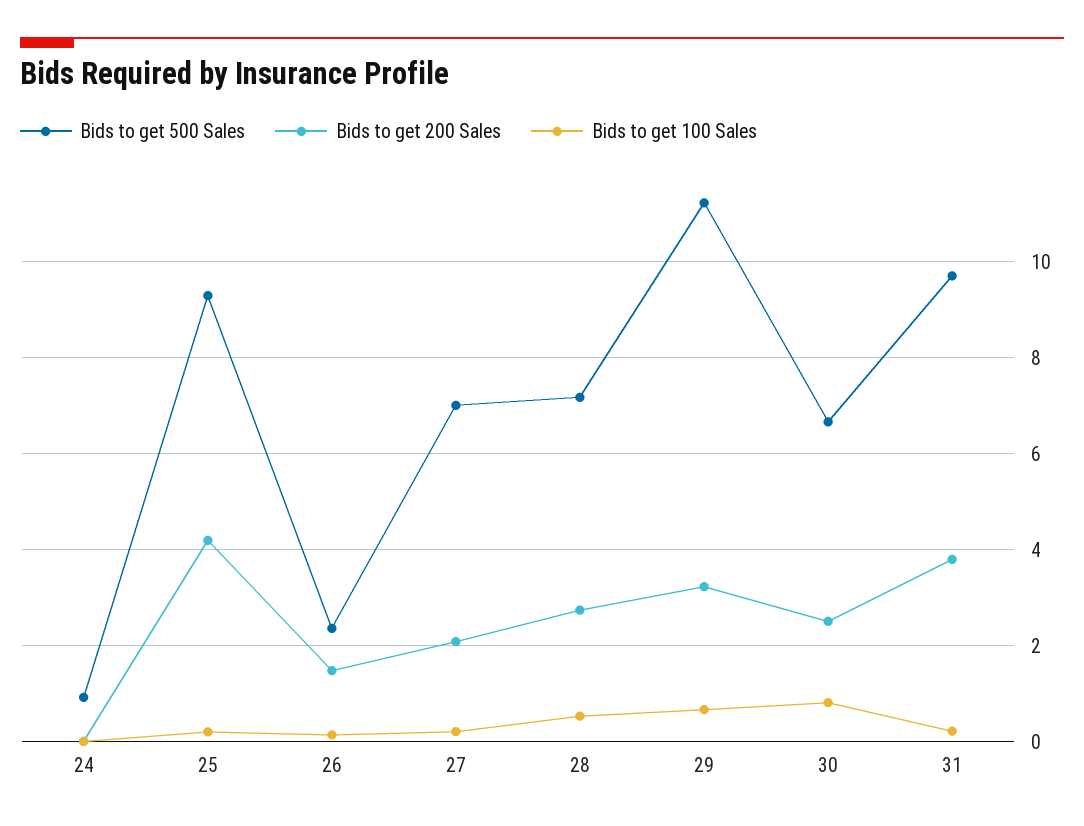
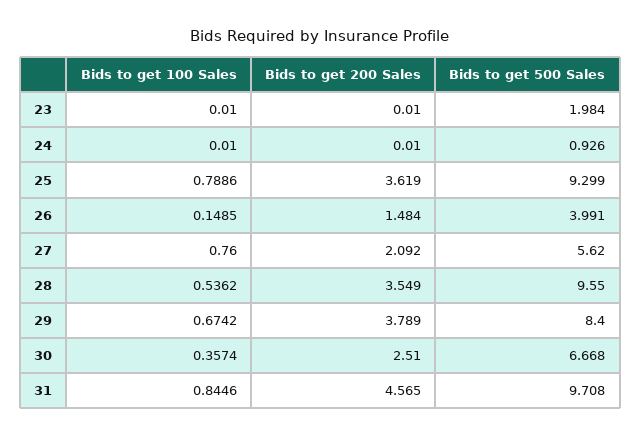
  {
    "Bids to get 500 Sales": {
      "24": 0.926,
      "25": 9.299,
-     "26": 2.4,
+     "26": 3.991,
-     "27": 7,
+     "27": 5.62,
-     "28": 7.2,
+     "28": 9.55,
-     "29": 11.2,
+     "29": 8.4,
      "30": 6.668,
-     "31": 9.708
+     "31": 9.708,
+     "23": 1.984
    },
    "Bids to get 200 Sales": {
      "24": 0.01,
-     "25": 4.2,
+     "25": 3.619,
      "26": 1.484,
      "27": 2.092,
-     "28": 2.8,
+     "28": 3.549,
-     "29": 3.2,
+     "29": 3.789,
      "30": 2.51,
-     "31": 3.8
+     "31": 4.565,
+     "23": 0.01
    },
    "Bids to get 100 Sales": {
      "24": 0.01,
-     "25": 0.2,
+     "25": 0.7886,
      "26": 0.1485,
-     "27": 0.2,
+     "27": 0.76,
      "28": 0.5362,
      "29": 0.6742,
-     "30": 0.8,
+     "30": 0.3574,
-     "31": 0.2
+     "31": 0.8446,
+     "23": 0.01
    }
  }

